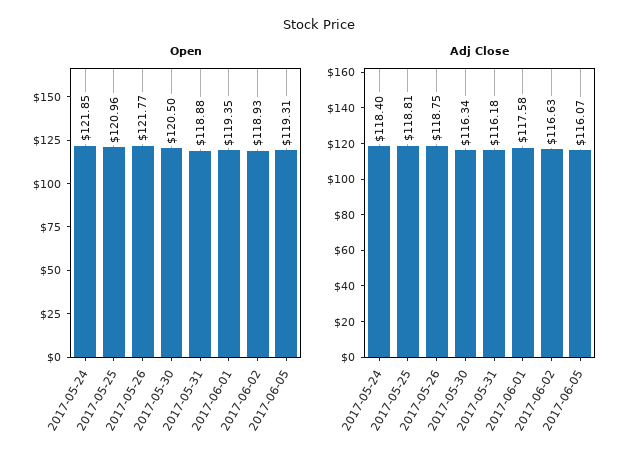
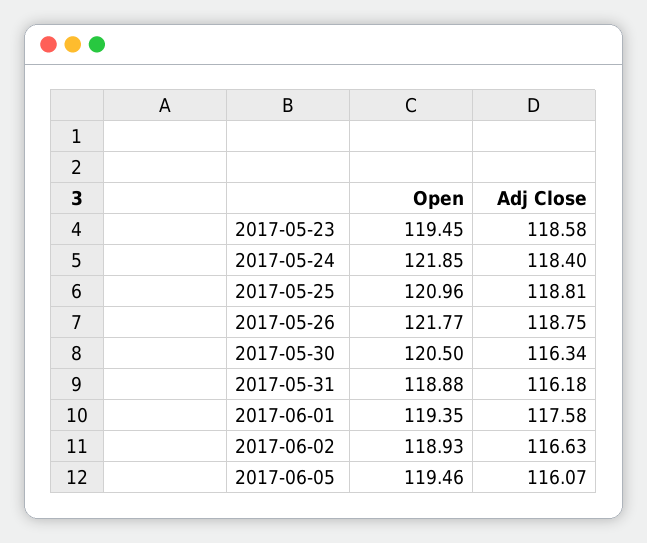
  {
    "Open": {
      "2017-05-24": 121.85,
      "2017-05-25": 120.96,
      "2017-05-26": 121.77,
      "2017-05-30": 120.5,
      "2017-05-31": 118.88,
      "2017-06-01": 119.35,
      "2017-06-02": 118.93,
-     "2017-06-05": 119.31
+     "2017-06-05": 119.46,
+     "2017-05-23": 119.45
    },
    "Adj Close": {
      "2017-05-24": 118.4,
      "2017-05-25": 118.81,
      "2017-05-26": 118.75,
      "2017-05-30": 116.34,
      "2017-05-31": 116.18,
      "2017-06-01": 117.58,
      "2017-06-02": 116.63,
-     "2017-06-05": 116.07
+     "2017-06-05": 116.07,
+     "2017-05-23": 118.58
    }
  }

